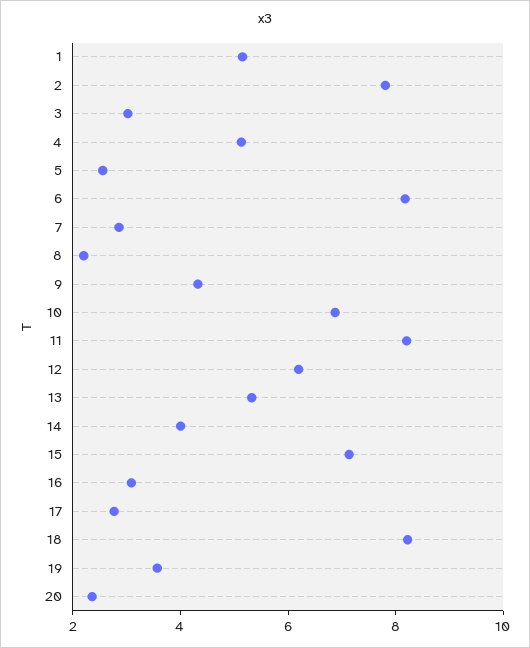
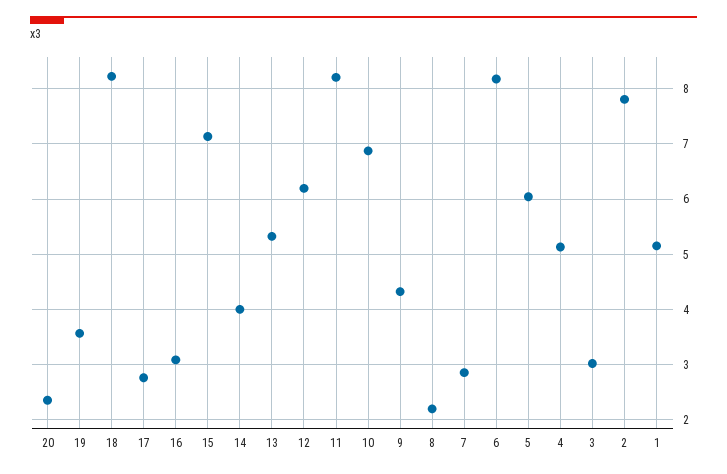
  {
    "1": 5.2,
    "2": 7.8,
    "3": 3,
    "4": 5.2,
-   "5": 2.5,
+   "5": 6,
    "6": 8.2,
    "7": 2.8,
    "8": 2.2,
    "9": 4.4,
    "10": 6.8,
    "11": 8.2,
    "12": 6.2,
    "13": 5.4,
    "14": 4,
    "15": 7.2,
    "16": 3,
    "17": 2.8,
    "18": 8.2,
    "19": 3.6,
    "20": 2.4
  }

